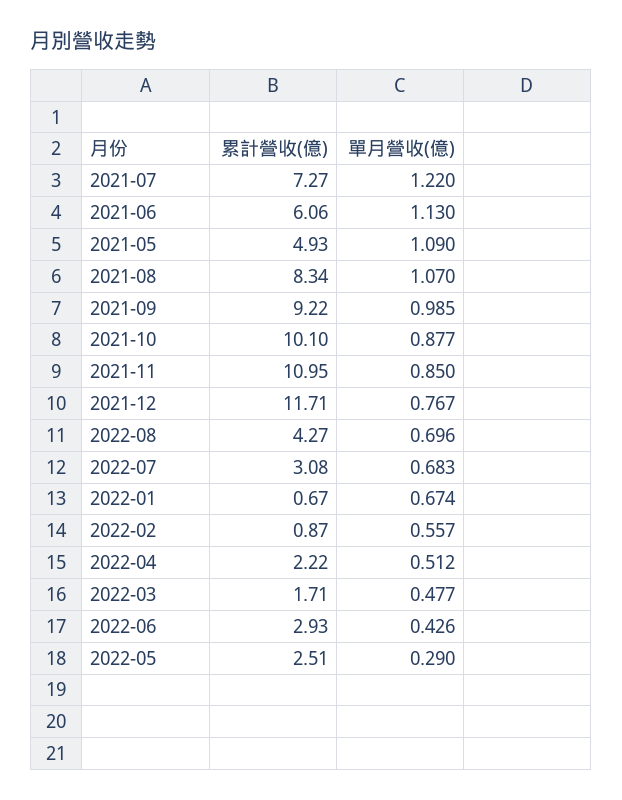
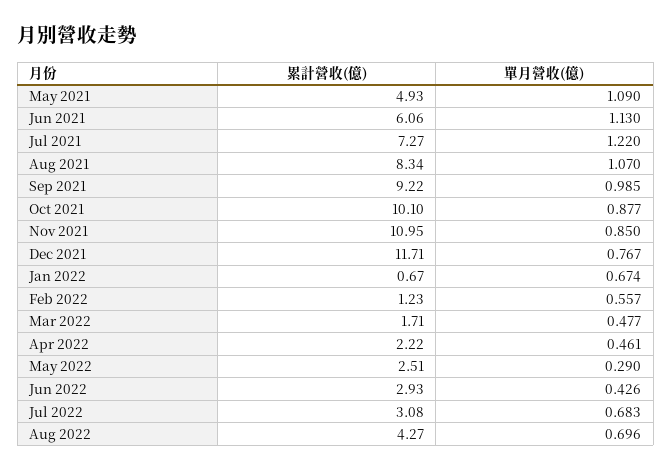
  {
    "累計營收(億)": {
      "2021-07": 7.27,
      "2021-06": 6.06,
      "2021-05": 4.93,
      "2021-08": 8.34,
      "2021-09": 9.22,
      "2021-10": 10.1,
      "2021-11": 10.95,
      "2021-12": 11.71,
      "2022-08": 4.27,
      "2022-07": 3.08,
      "2022-01": 0.67,
-     "2022-02": 0.87,
+     "2022-02": 1.23,
      "2022-04": 2.22,
      "2022-03": 1.71,
      "2022-06": 2.93,
      "2022-05": 2.51
    },
    "單月營收(億)": {
      "2021-07": 1.22,
      "2021-06": 1.13,
      "2021-05": 1.09,
      "2021-08": 1.07,
      "2021-09": 0.985,
      "2021-10": 0.877,
      "2021-11": 0.85,
      "2021-12": 0.767,
      "2022-08": 0.696,
      "2022-07": 0.683,
      "2022-01": 0.674,
      "2022-02": 0.557,
-     "2022-04": 0.512,
+     "2022-04": 0.461,
      "2022-03": 0.477,
      "2022-06": 0.426,
      "2022-05": 0.29
    }
  }

